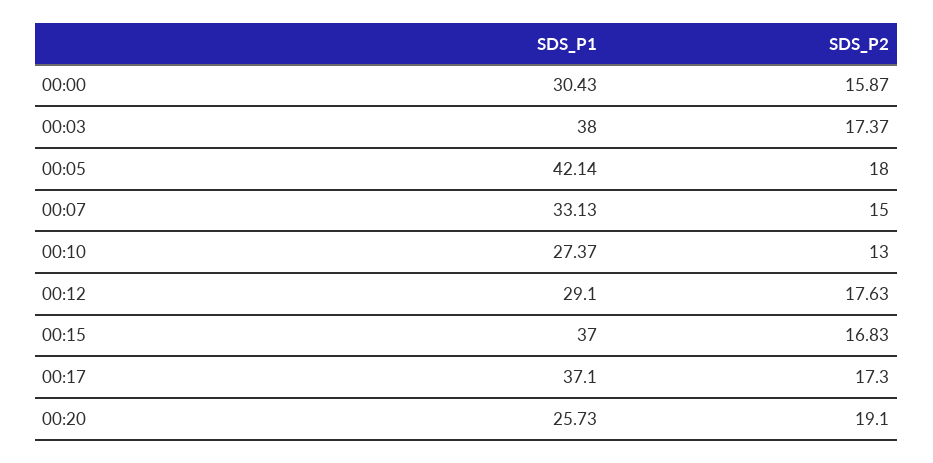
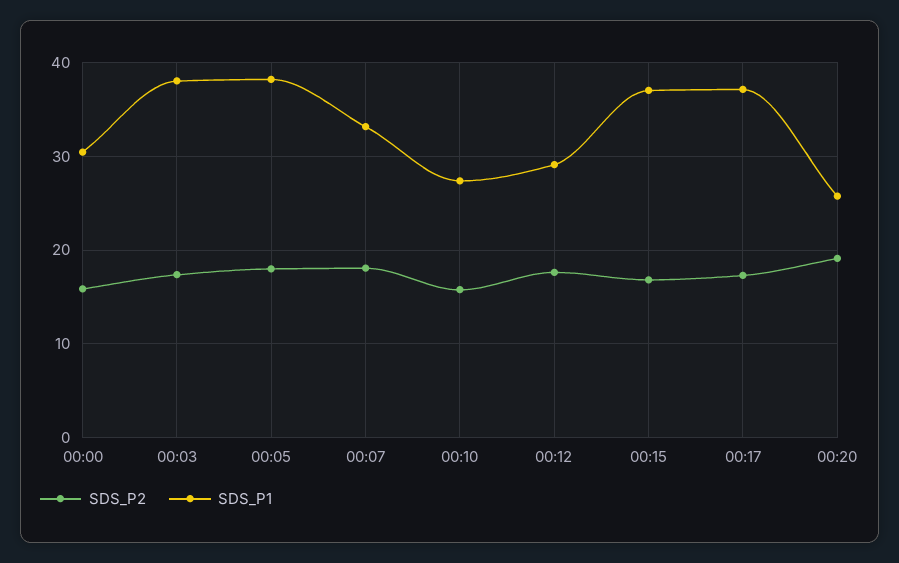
  {
    "SDS_P1": {
      "00:00": 30.43,
      "00:03": 38,
-     "00:05": 42.14,
+     "00:05": 38,
      "00:07": 33.13,
      "00:10": 27.37,
      "00:12": 29.1,
      "00:15": 37,
      "00:17": 37.1,
      "00:20": 25.73
    },
    "SDS_P2": {
      "00:00": 15.87,
      "00:03": 17.37,
      "00:05": 18,
-     "00:07": 15,
+     "00:07": 18,
-     "00:10": 13,
+     "00:10": 16,
      "00:12": 17.63,
      "00:15": 16.83,
      "00:17": 17.3,
      "00:20": 19.1
    }
  }

